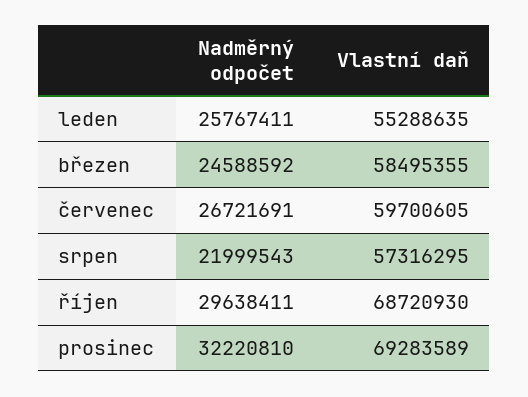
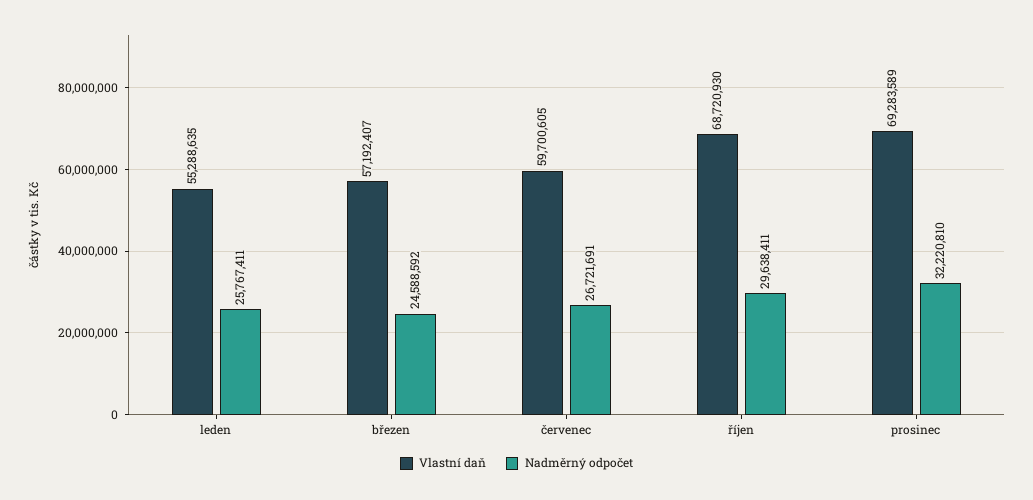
  {
    "Nadměrný odpočet": {
      "leden": 25767411,
      "březen": 24588592,
      "červenec": 26721691,
-     "srpen": 21999543,
      "říjen": 29638411,
      "prosinec": 32220810
    },
    "Vlastní daň": {
      "leden": 55288635,
-     "březen": 58495355,
+     "březen": 57192407,
      "červenec": 59700605,
-     "srpen": 57316295,
      "říjen": 68720930,
      "prosinec": 69283589
    }
  }

